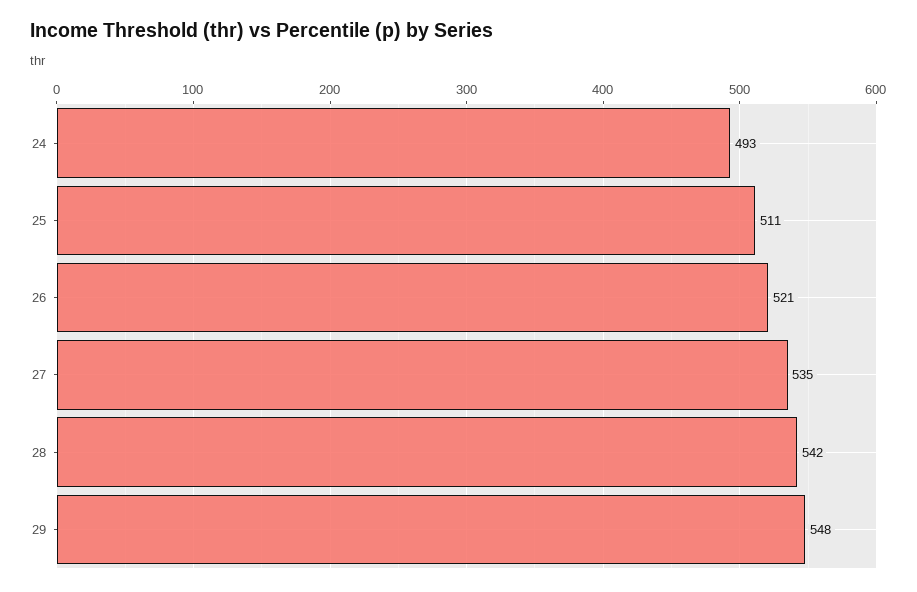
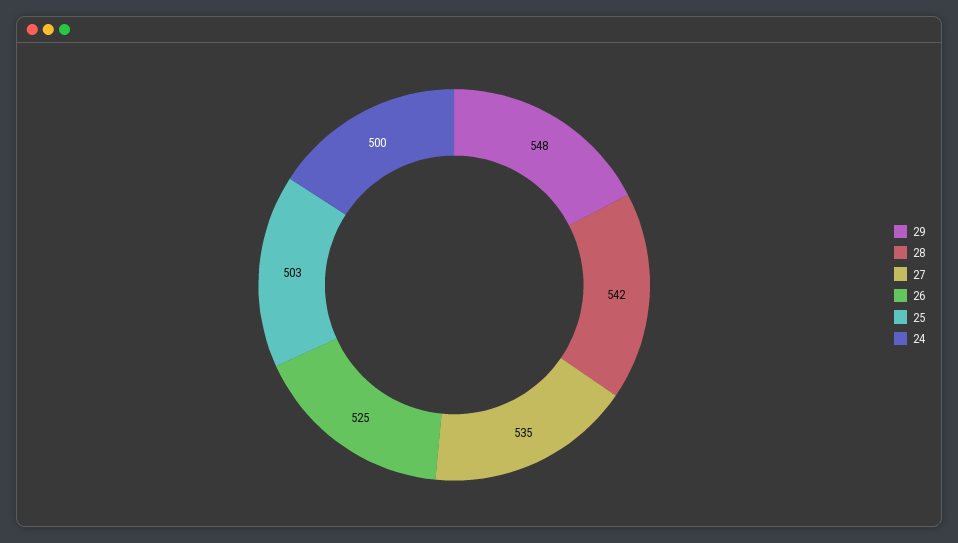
  {
-   "24": 493,
+   "24": 500,
-   "25": 511,
+   "25": 503,
-   "26": 521,
+   "26": 525,
    "27": 535,
    "28": 542,
    "29": 548
  }

